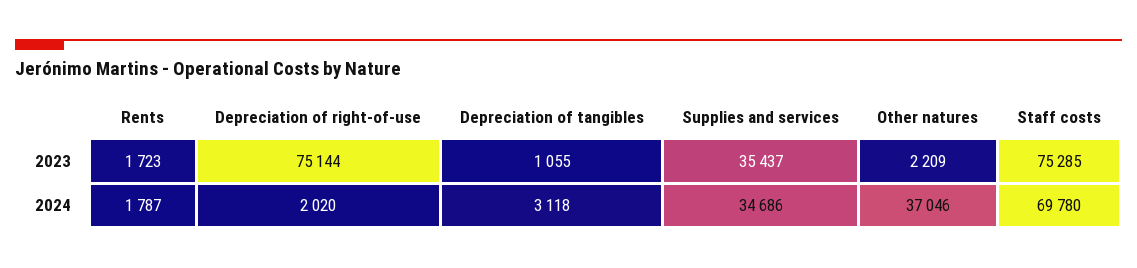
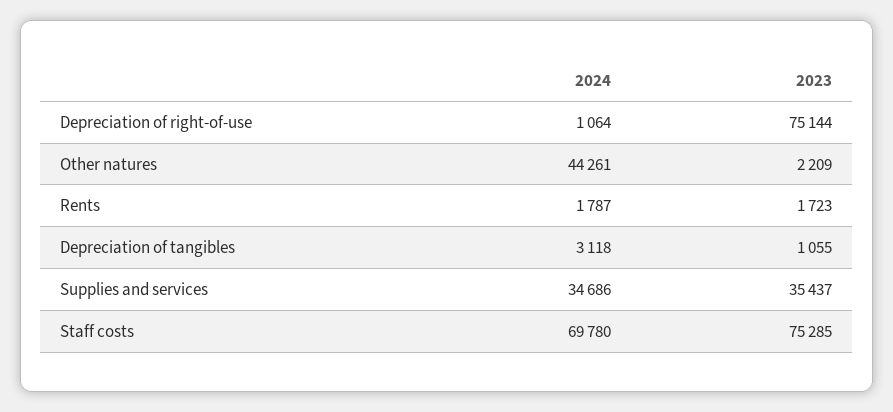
  {
    "Rents": {
      "2023": 1723,
      "2024": 1787
    },
    "Depreciation of right-of-use": {
      "2023": 75144,
-     "2024": 2020
+     "2024": 1064
    },
    "Depreciation of tangibles": {
      "2023": 1055,
      "2024": 3118
    },
    "Supplies and services": {
      "2023": 35437,
      "2024": 34686
    },
    "Other natures": {
      "2023": 2209,
-     "2024": 37046
+     "2024": 44261
    },
    "Staff costs": {
      "2023": 75285,
      "2024": 69780
    }
  }

